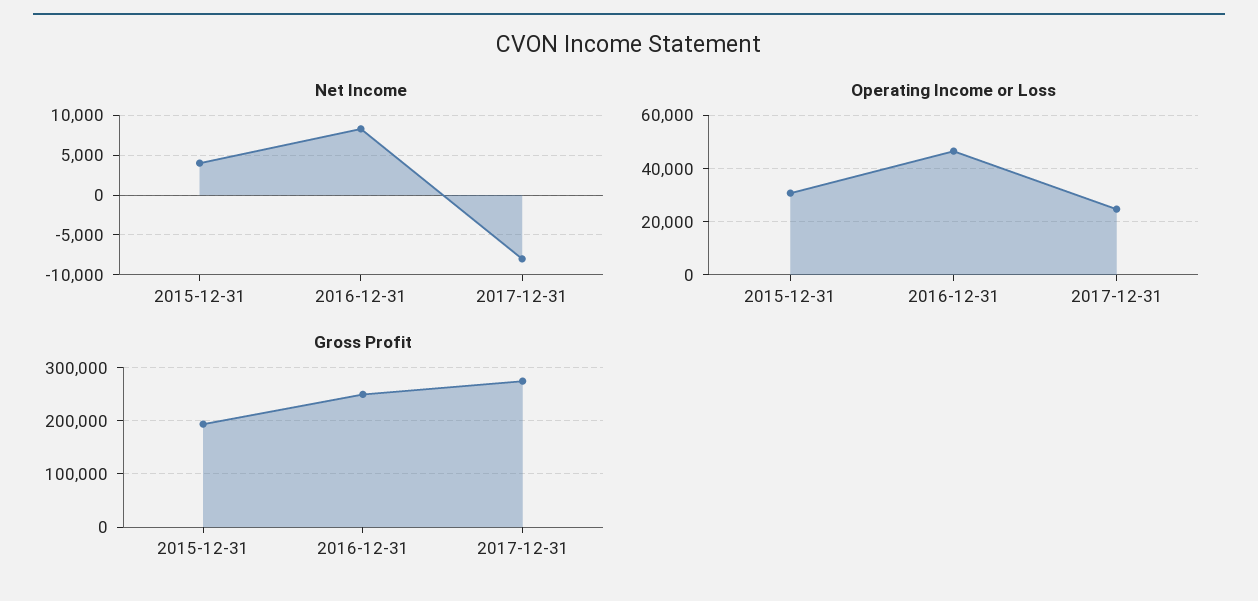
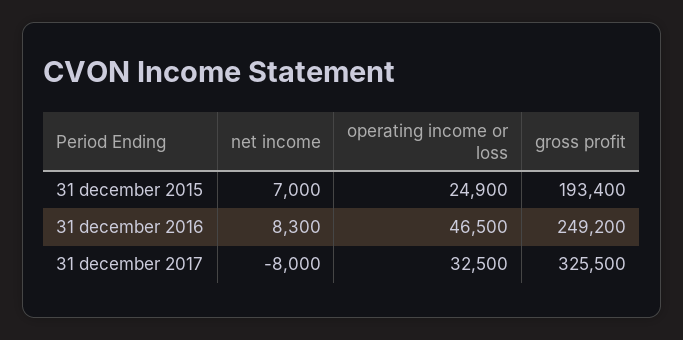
  {
    "Net Income": {
-     "2015-12-31": 4000,
+     "2015-12-31": 7000,
      "2016-12-31": 8300,
      "2017-12-31": -8000
    },
    "Operating Income or Loss": {
-     "2015-12-31": 30000,
+     "2015-12-31": 24900,
      "2016-12-31": 46500,
-     "2017-12-31": 25000
+     "2017-12-31": 32500
    },
    "Gross Profit": {
      "2015-12-31": 193400,
      "2016-12-31": 249200,
-     "2017-12-31": 280000
+     "2017-12-31": 325500
    }
  }

